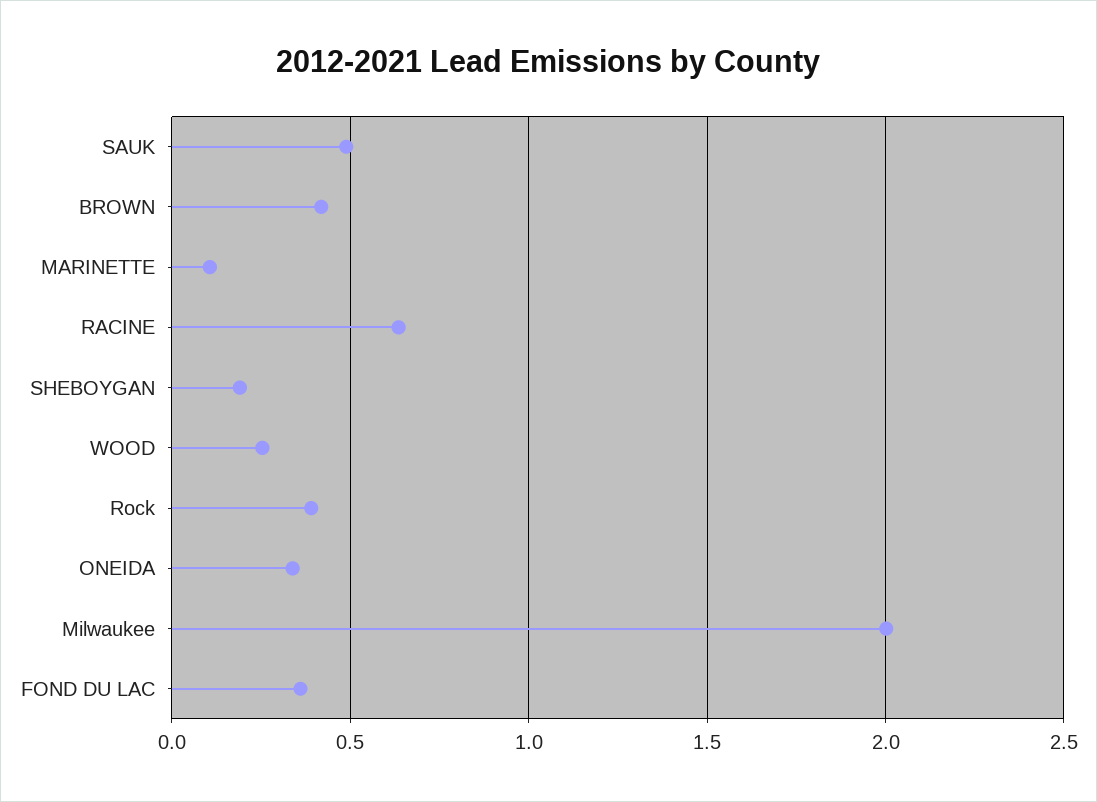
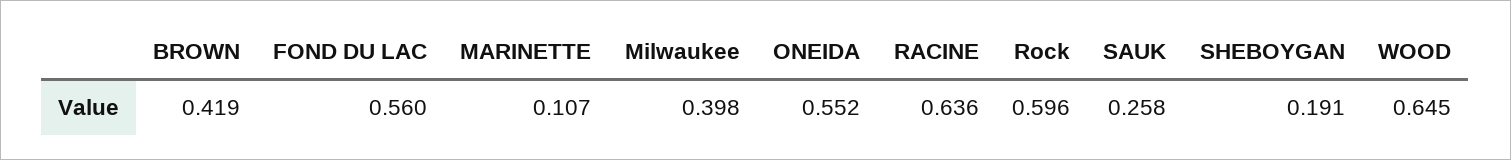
  {
-   "SAUK": 0.5,
+   "SAUK": 0.258,
    "BROWN": 0.419,
    "MARINETTE": 0.107,
    "RACINE": 0.636,
    "SHEBOYGAN": 0.191,
-   "WOOD": 0.25,
+   "WOOD": 0.645,
-   "Rock": 0.4,
+   "Rock": 0.596,
-   "ONEIDA": 0.35,
+   "ONEIDA": 0.552,
-   "Milwaukee": 2,
+   "Milwaukee": 0.398,
-   "FOND DU LAC": 0.35
+   "FOND DU LAC": 0.56
  }

